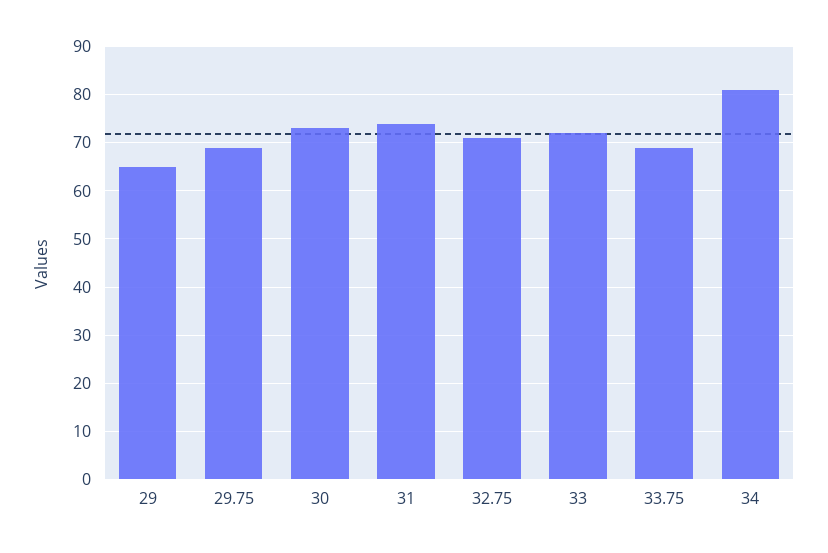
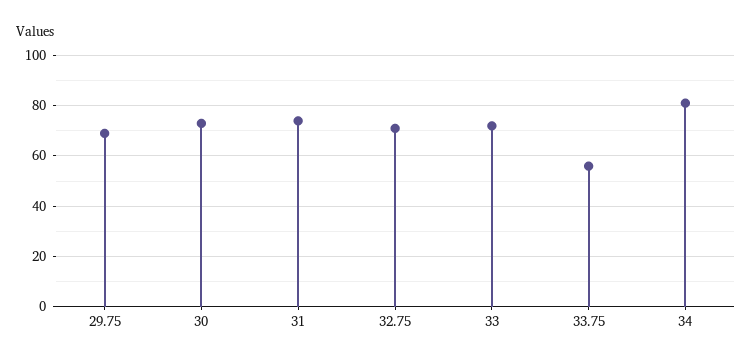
  {
-   "29": 65,
    "29.75": 70,
    "30": 75,
    "31": 75,
    "32.75": 70,
    "33": 70,
-   "33.75": 70,
+   "33.75": 55,
    "34": 80
  }

